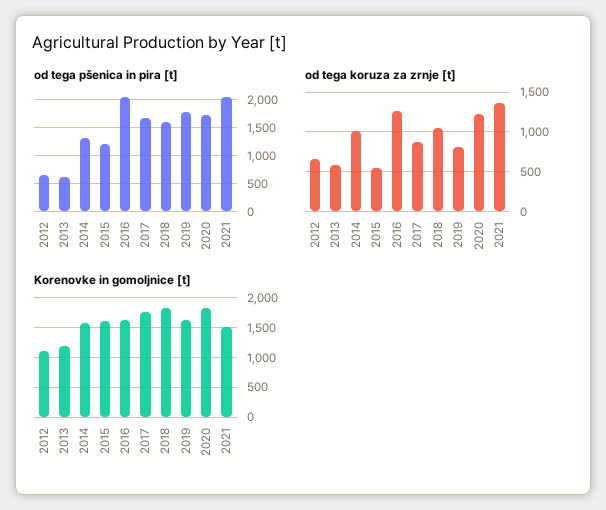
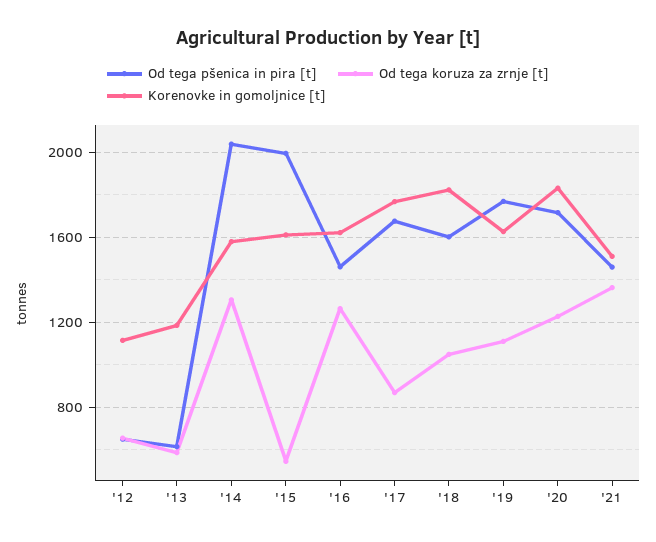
  {
    "od tega pšenica in pira [t]": {
      "2012": 650,
      "2013": 600,
-     "2014": 1250,
+     "2014": 2050,
-     "2015": 1250,
+     "2015": 2000,
-     "2016": 2000,
+     "2016": 1450,
      "2017": 1700,
      "2018": 1600,
      "2019": 1750,
      "2020": 1700,
-     "2021": 2000
+     "2021": 1450
    },
    "od tega koruza za zrnje [t]": {
      "2012": 650,
      "2013": 600,
-     "2014": 1000,
+     "2014": 1300,
      "2015": 550,
      "2016": 1250,
      "2017": 850,
      "2018": 1050,
-     "2019": 800,
+     "2019": 1100,
      "2020": 1250,
      "2021": 1350
    },
    "Korenovke in gomoljnice [t]": {
      "2012": 1100,
      "2013": 1200,
      "2014": 1600,
      "2015": 1600,
      "2016": 1600,
      "2017": 1750,
      "2018": 1800,
      "2019": 1650,
      "2020": 1850,
      "2021": 1500
    }
  }

